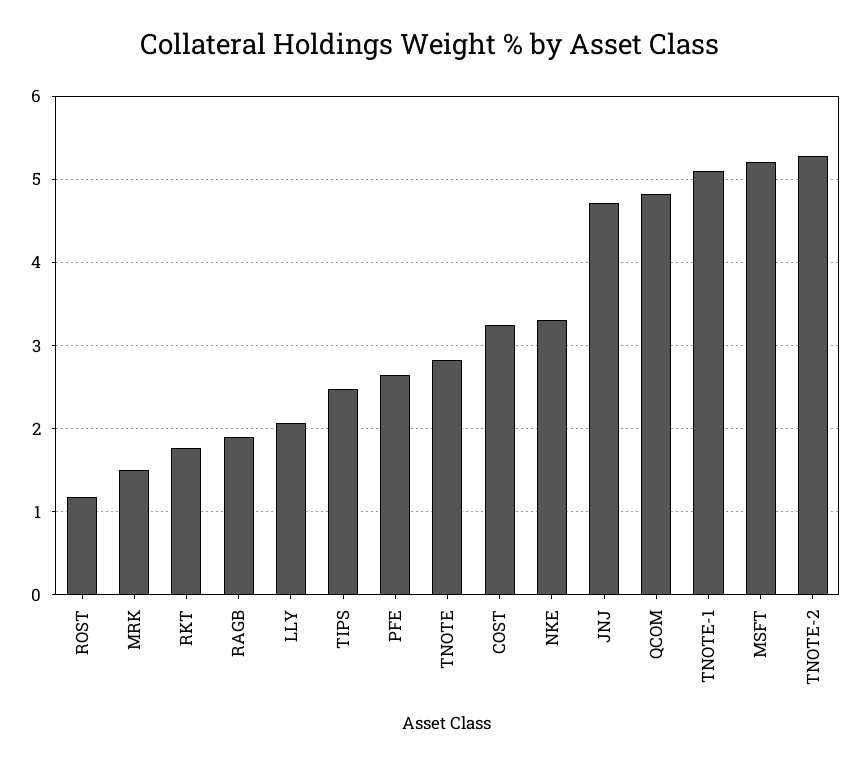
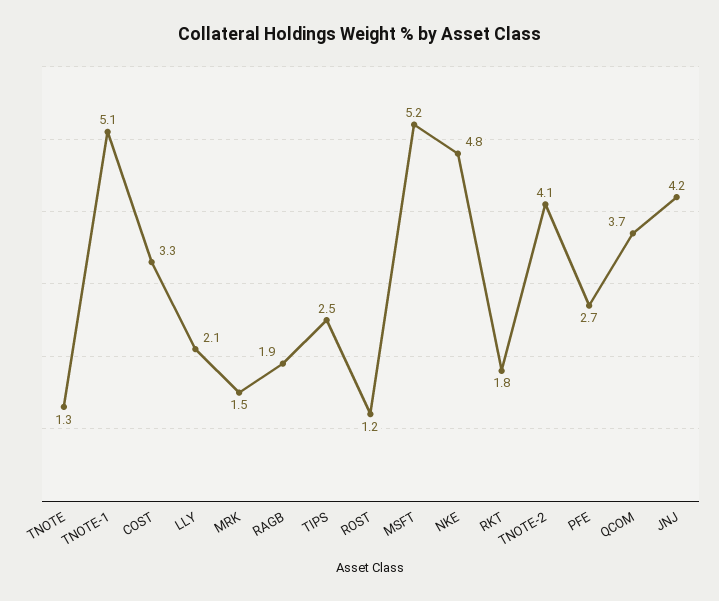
  {
    "ROST": 1.2,
    "MRK": 1.5,
    "RKT": 1.8,
    "RAGB": 1.9,
    "LLY": 2.1,
    "TIPS": 2.5,
    "PFE": 2.7,
-   "TNOTE": 2.8,
+   "TNOTE": 1.3,
    "COST": 3.3,
-   "NKE": 3.3,
+   "NKE": 4.8,
-   "JNJ": 4.7,
+   "JNJ": 4.2,
-   "QCOM": 4.8,
+   "QCOM": 3.7,
    "TNOTE-1": 5.1,
    "MSFT": 5.2,
-   "TNOTE-2": 5.3
+   "TNOTE-2": 4.1
  }

